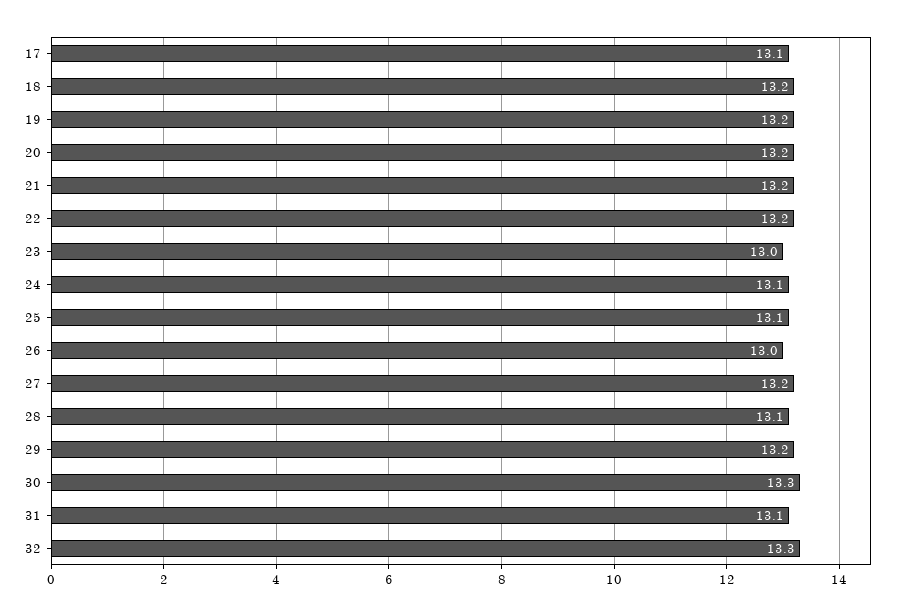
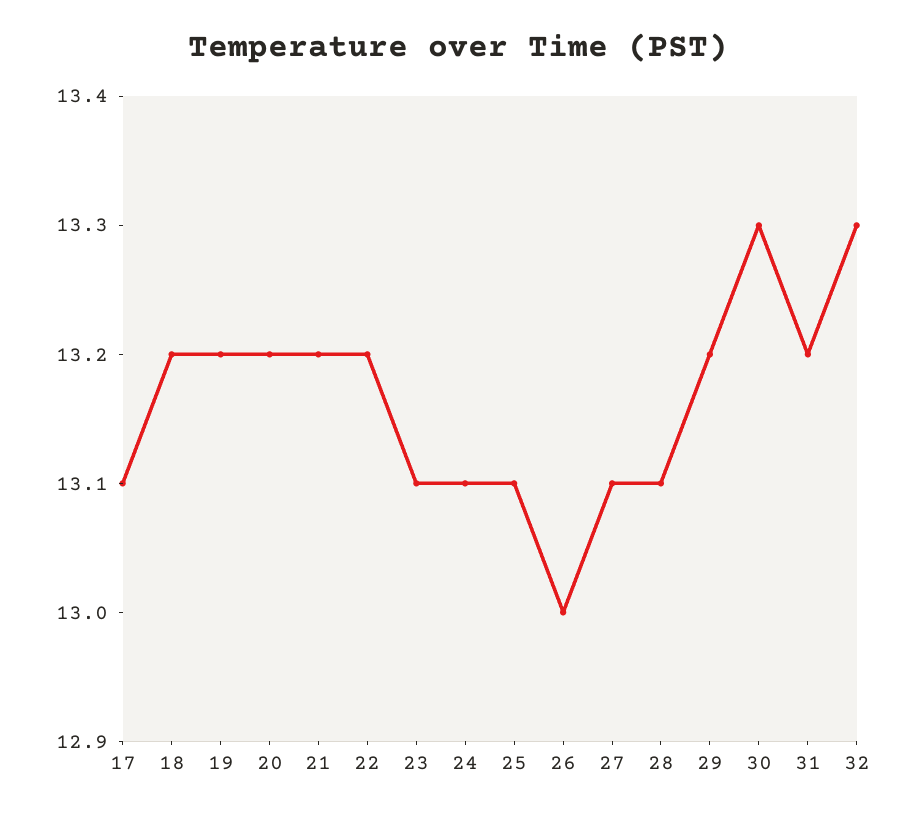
  {
    "17": 13.1,
    "18": 13.2,
    "19": 13.2,
    "20": 13.2,
    "21": 13.2,
    "22": 13.2,
-   "23": 13,
+   "23": 13.1,
    "24": 13.1,
    "25": 13.1,
    "26": 13,
-   "27": 13.2,
+   "27": 13.1,
    "28": 13.1,
    "29": 13.2,
    "30": 13.3,
-   "31": 13.1,
+   "31": 13.2,
    "32": 13.3
  }

